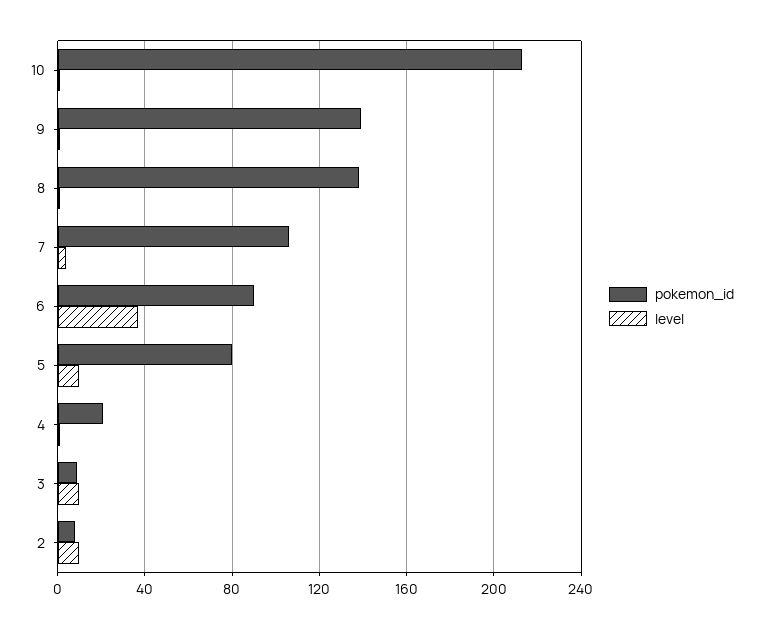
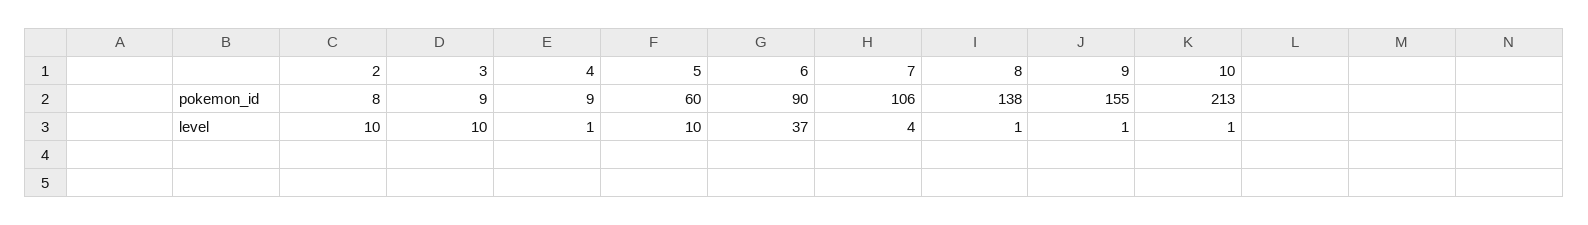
  {
    "pokemon_id": {
      "10": 213,
-     "9": 140,
+     "9": 155,
      "8": 138,
      "7": 106,
      "6": 90,
-     "5": 80,
+     "5": 60,
-     "4": 20,
+     "4": 9,
      "3": 9,
      "2": 8
    },
    "level": {
      "10": 1,
      "9": 1,
      "8": 1,
      "7": 4,
      "6": 37,
      "5": 10,
      "4": 1,
      "3": 10,
      "2": 10
    }
  }

